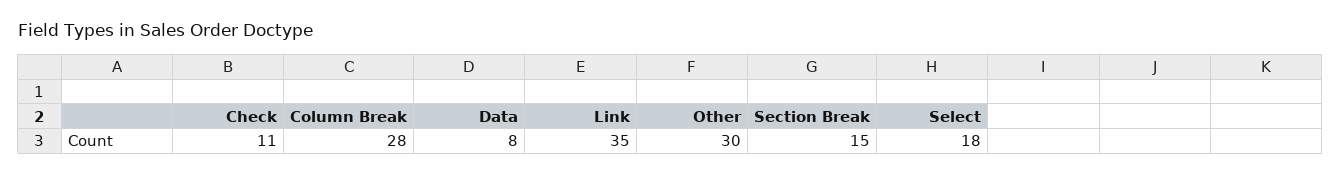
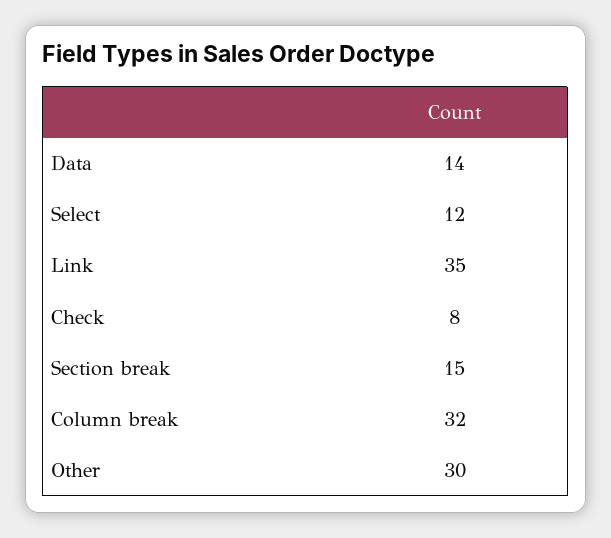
  {
-   "Check": 11,
+   "Check": 8,
-   "Column Break": 28,
+   "Column Break": 32,
-   "Data": 8,
+   "Data": 14,
    "Link": 35,
    "Other": 30,
    "Section Break": 15,
-   "Select": 18
+   "Select": 12
  }

